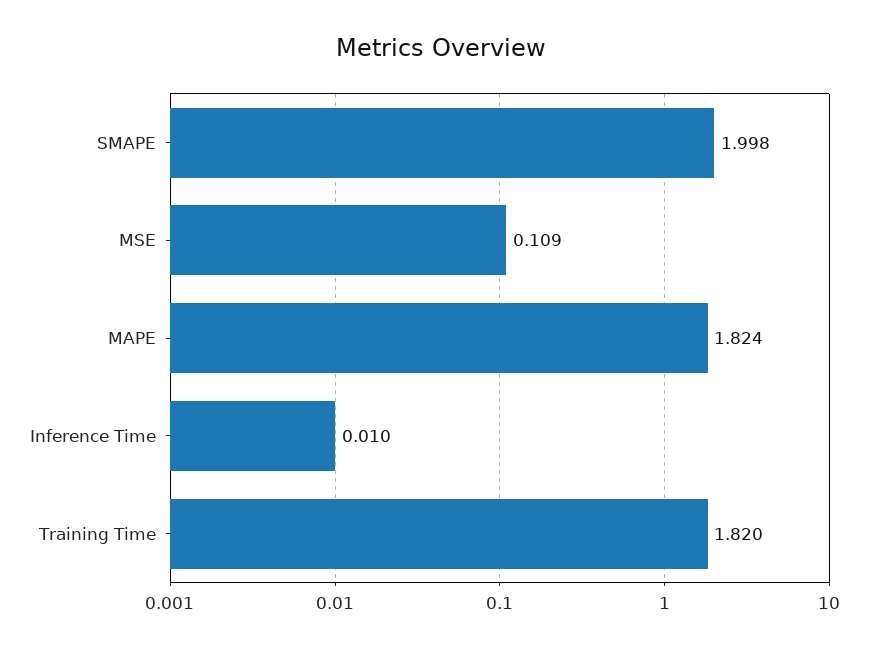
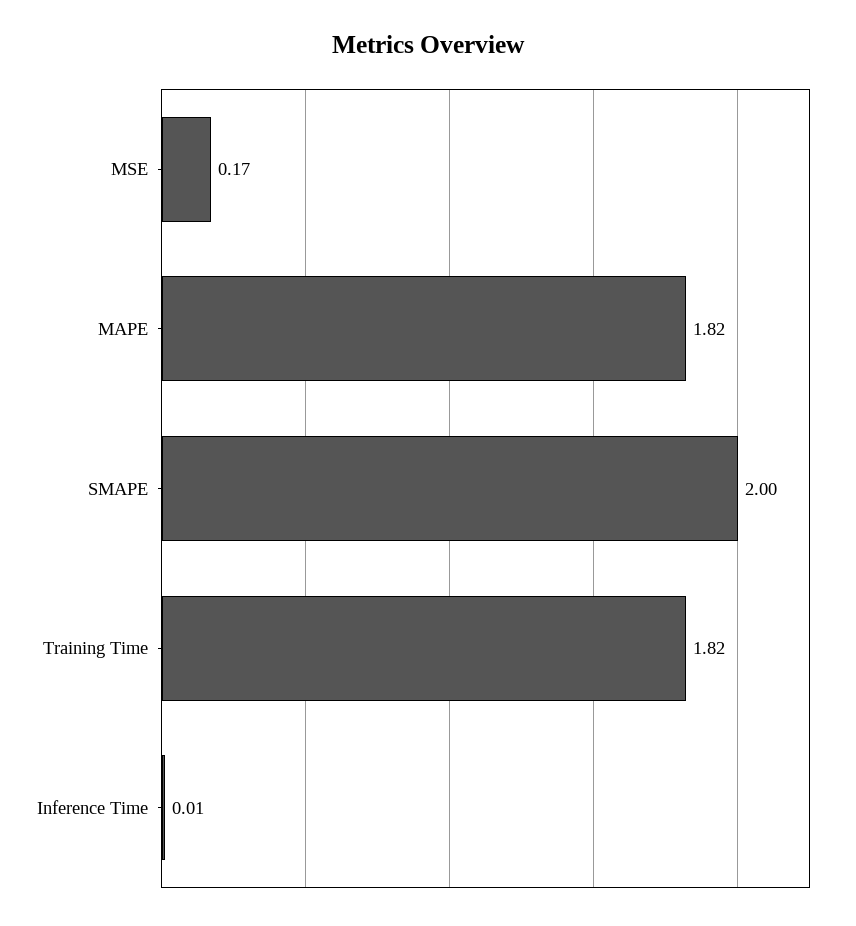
  {
    "SMAPE": 1.998,
-   "MSE": 0.109,
+   "MSE": 0.17,
    "MAPE": 1.824,
    "Inference Time": 0.01,
    "Training Time": 1.82
  }

